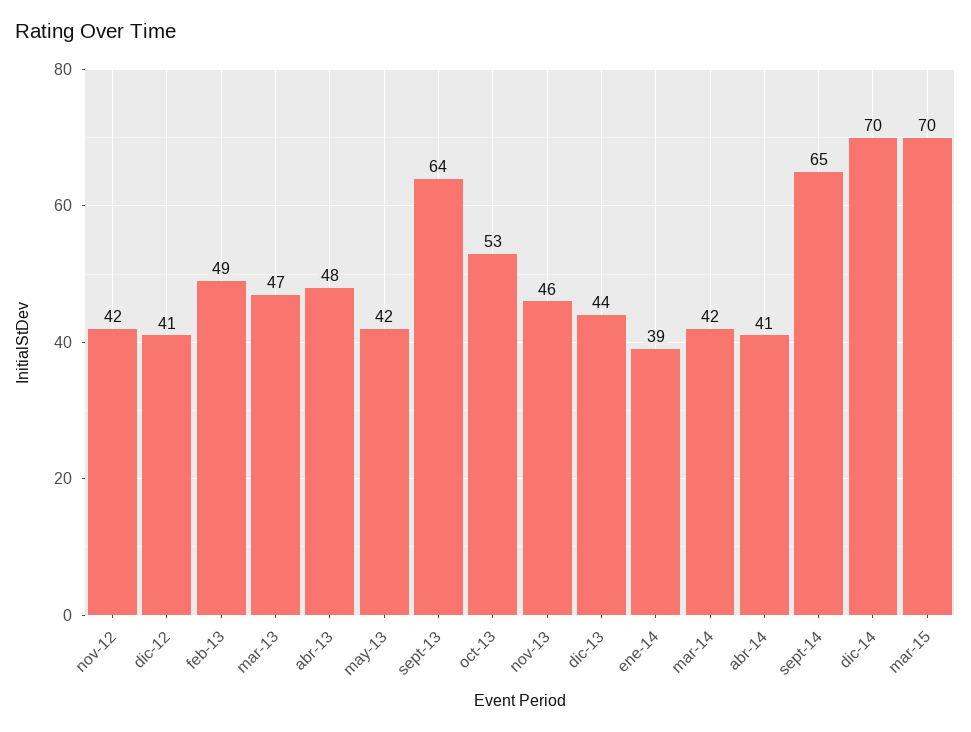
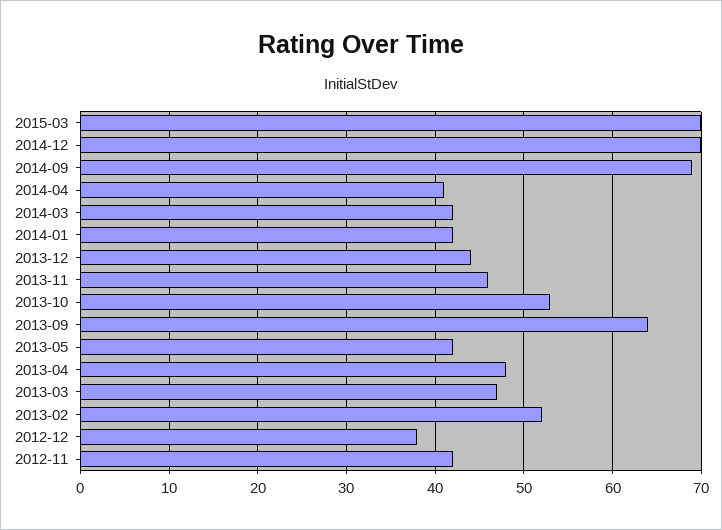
  {
    "nov-12": 42,
-   "dic-12": 41,
+   "dic-12": 38,
-   "feb-13": 49,
+   "feb-13": 52,
    "mar-13": 47,
    "abr-13": 48,
    "may-13": 42,
    "sept-13": 64,
    "oct-13": 53,
    "nov-13": 46,
    "dic-13": 44,
-   "ene-14": 39,
+   "ene-14": 42,
    "mar-14": 42,
    "abr-14": 41,
-   "sept-14": 65,
+   "sept-14": 69,
    "dic-14": 70,
    "mar-15": 70
  }

